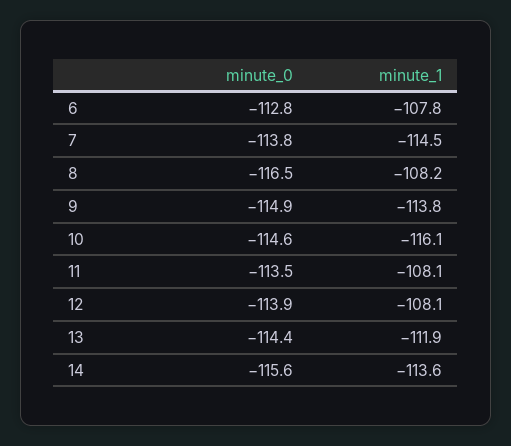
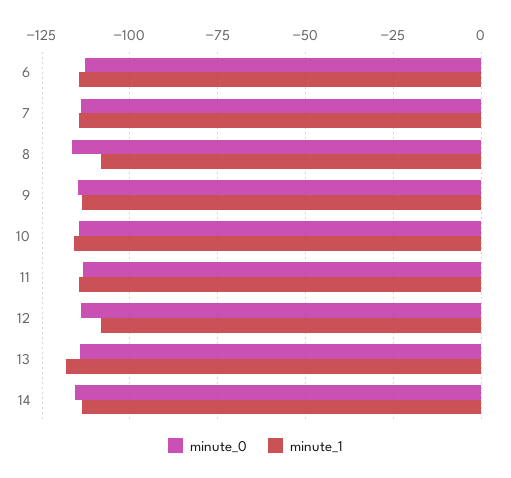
  {
    "minute_0": {
      "6": -112.8,
      "7": -113.8,
      "8": -116.5,
      "9": -114.9,
      "10": -114.6,
      "11": -113.5,
      "12": -113.9,
      "13": -114.4,
      "14": -115.6
    },
    "minute_1": {
-     "6": -107.8,
+     "6": -115,
      "7": -114.5,
      "8": -108.2,
      "9": -113.8,
      "10": -116.1,
-     "11": -108.1,
+     "11": -115,
      "12": -108.1,
-     "13": -111.9,
+     "13": -117.5,
      "14": -113.6
    }
  }

